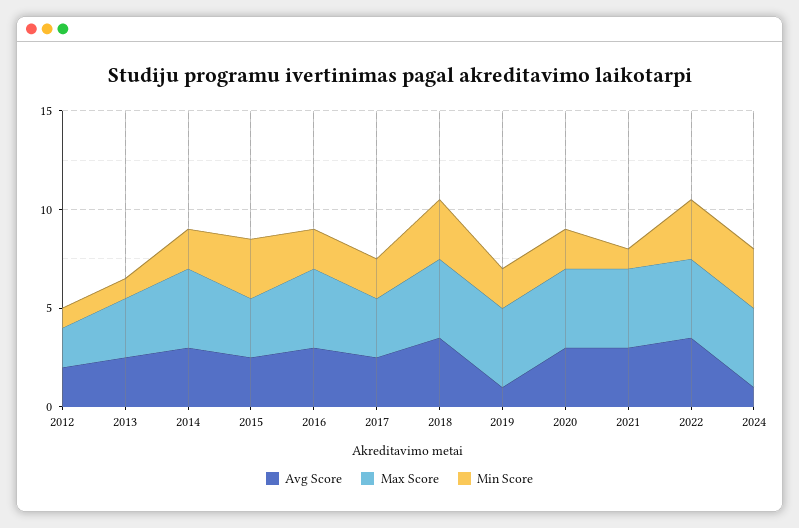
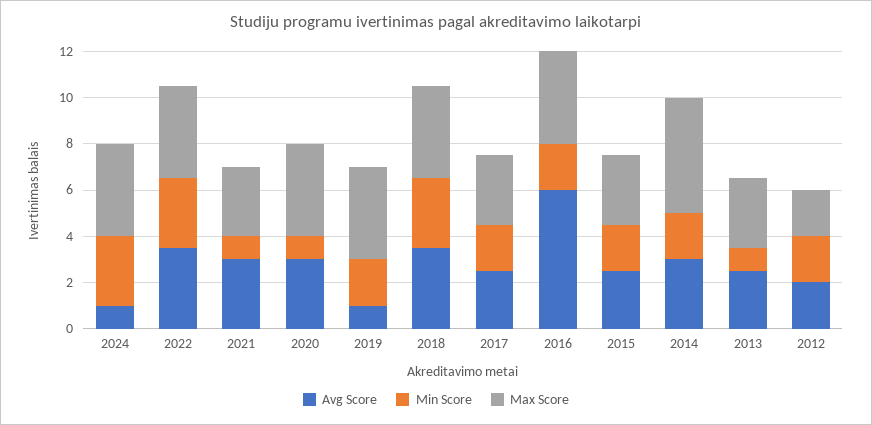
  {
    "Avg Score": {
      "2012": 2,
      "2013": 2.5,
      "2014": 3,
      "2015": 2.5,
-     "2016": 3,
+     "2016": 6,
      "2017": 2.5,
      "2018": 3.5,
      "2019": 1,
      "2020": 3,
      "2021": 3,
      "2022": 3.5,
      "2024": 1
    },
    "Max Score": {
      "2012": 2,
      "2013": 3,
-     "2014": 4,
+     "2014": 5,
      "2015": 3,
      "2016": 4,
      "2017": 3,
      "2018": 4,
      "2019": 4,
      "2020": 4,
-     "2021": 4,
+     "2021": 3,
      "2022": 4,
      "2024": 4
    },
    "Min Score": {
-     "2012": 1,
+     "2012": 2,
      "2013": 1,
      "2014": 2,
-     "2015": 3,
+     "2015": 2,
      "2016": 2,
      "2017": 2,
      "2018": 3,
      "2019": 2,
-     "2020": 2,
+     "2020": 1,
      "2021": 1,
      "2022": 3,
      "2024": 3
    }
  }

